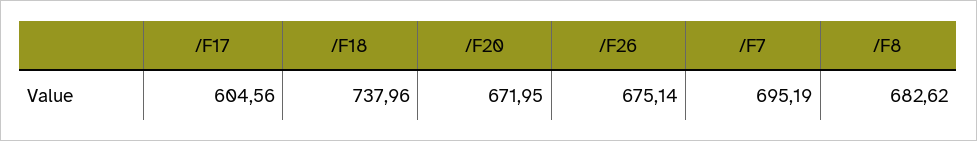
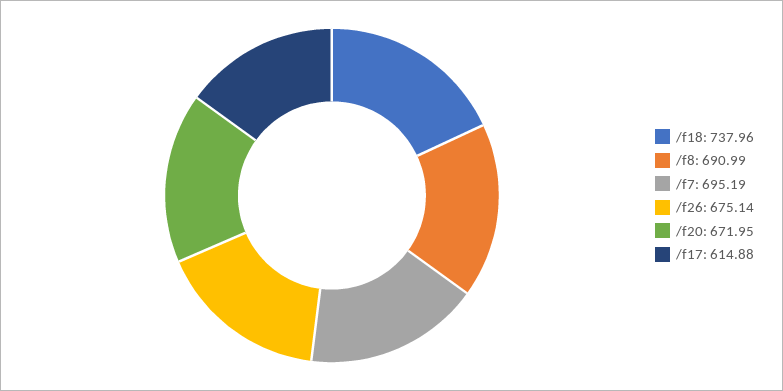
  {
-   "/F17": 604.56,
+   "/F17": 614.88,
    "/F18": 737.96,
    "/F20": 671.95,
    "/F26": 675.14,
    "/F7": 695.19,
-   "/F8": 682.62
+   "/F8": 690.99
  }

